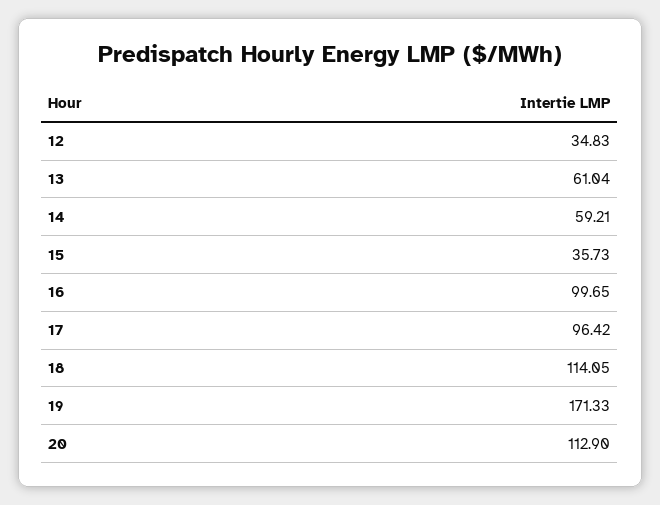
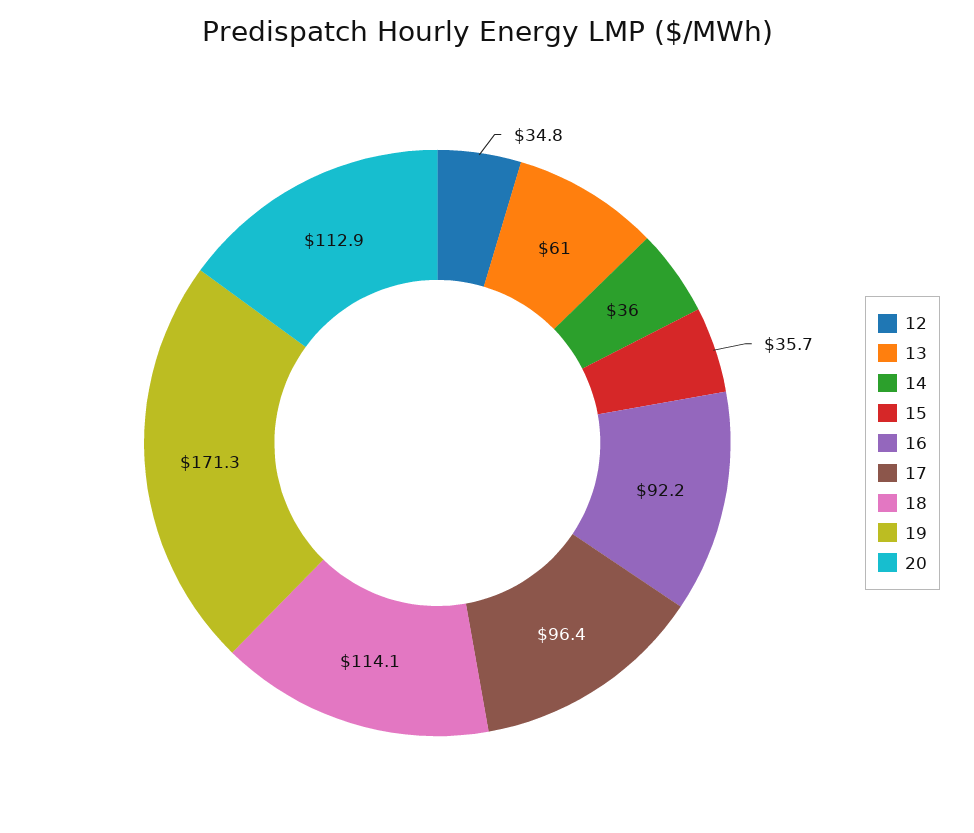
  {
    "12": 34.83,
    "13": 61.04,
-   "14": 59.21,
+   "14": 36,
    "15": 35.73,
-   "16": 99.65,
+   "16": 92.2,
    "17": 96.42,
    "18": 114.05,
    "19": 171.33,
    "20": 112.9
  }

